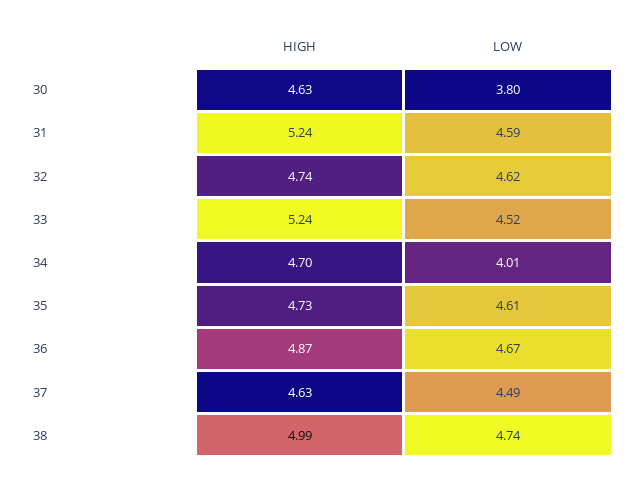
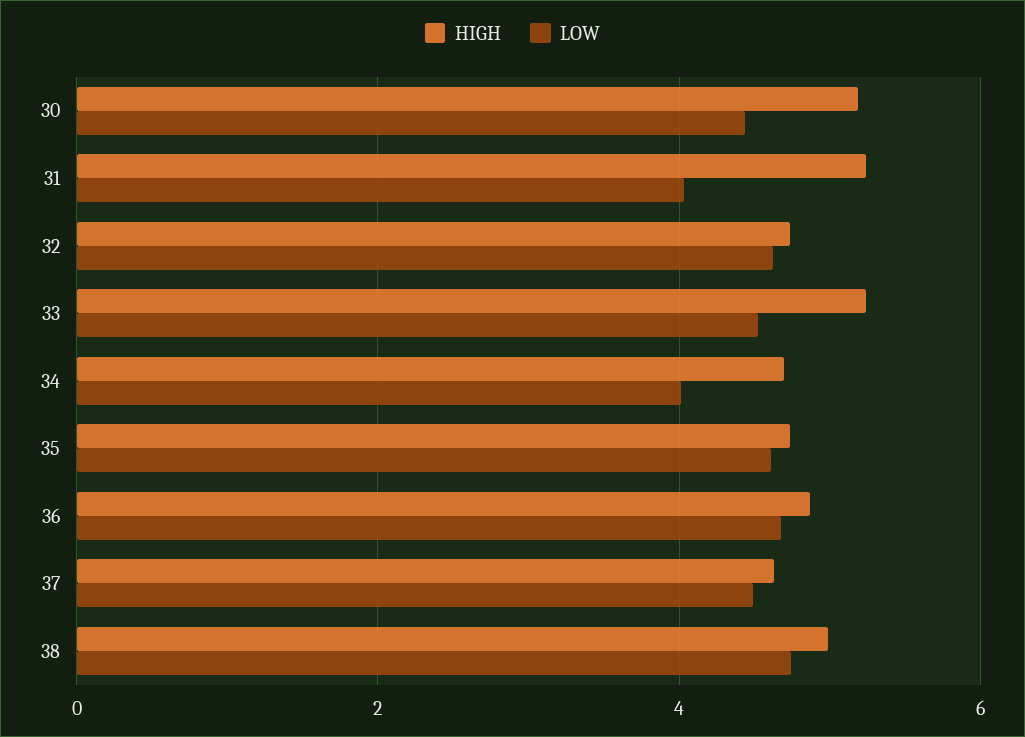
  {
    "HIGH": {
-     "30": 4.63,
+     "30": 5.2,
      "31": 5.24,
      "32": 4.74,
      "33": 5.24,
      "34": 4.7,
      "35": 4.73,
      "36": 4.87,
      "37": 4.63,
      "38": 4.99
    },
    "LOW": {
-     "30": 3.8,
+     "30": 4.4,
-     "31": 4.59,
+     "31": 4,
      "32": 4.62,
      "33": 4.52,
      "34": 4.01,
      "35": 4.61,
      "36": 4.67,
      "37": 4.49,
      "38": 4.74
    }
  }

